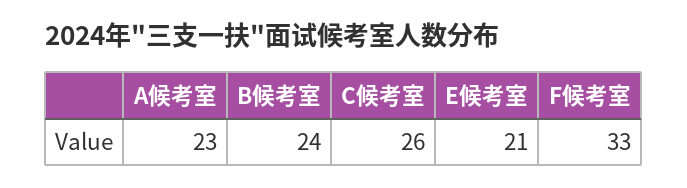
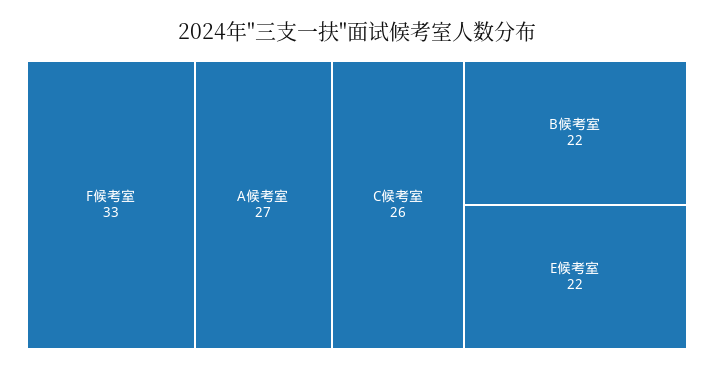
  {
-   "A候考室": 23,
+   "A候考室": 27,
-   "B候考室": 24,
+   "B候考室": 22,
    "C候考室": 26,
-   "E候考室": 21,
+   "E候考室": 22,
    "F候考室": 33
  }

